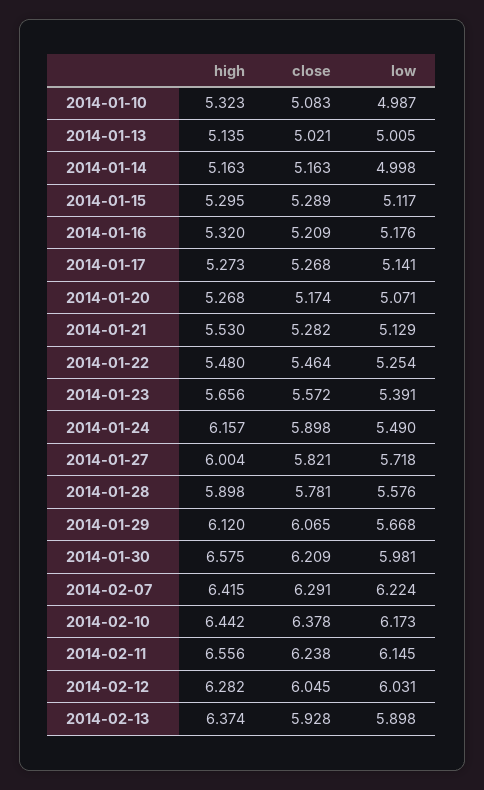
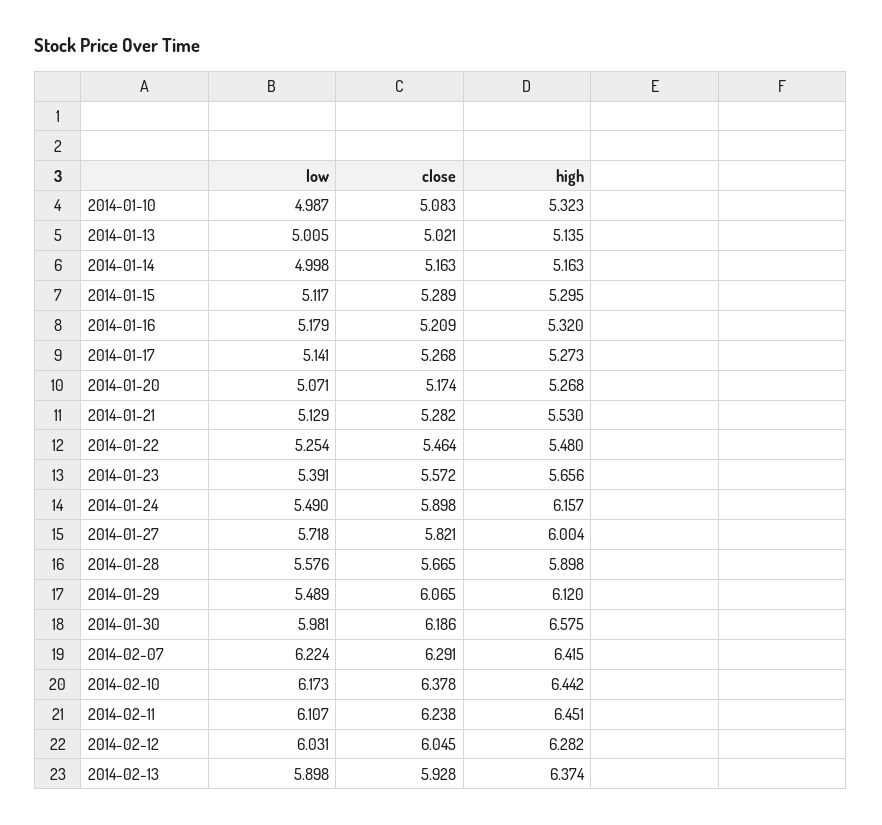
  {
    "high": {
      "2014-01-10": 5.323,
      "2014-01-13": 5.135,
      "2014-01-14": 5.163,
      "2014-01-15": 5.295,
      "2014-01-16": 5.32,
      "2014-01-17": 5.273,
      "2014-01-20": 5.268,
      "2014-01-21": 5.53,
      "2014-01-22": 5.48,
      "2014-01-23": 5.656,
      "2014-01-24": 6.157,
      "2014-01-27": 6.004,
      "2014-01-28": 5.898,
      "2014-01-29": 6.12,
      "2014-01-30": 6.575,
      "2014-02-07": 6.415,
      "2014-02-10": 6.442,
-     "2014-02-11": 6.556,
+     "2014-02-11": 6.451,
      "2014-02-12": 6.282,
      "2014-02-13": 6.374
    },
    "close": {
      "2014-01-10": 5.083,
      "2014-01-13": 5.021,
      "2014-01-14": 5.163,
      "2014-01-15": 5.289,
      "2014-01-16": 5.209,
      "2014-01-17": 5.268,
      "2014-01-20": 5.174,
      "2014-01-21": 5.282,
      "2014-01-22": 5.464,
      "2014-01-23": 5.572,
      "2014-01-24": 5.898,
      "2014-01-27": 5.821,
-     "2014-01-28": 5.781,
+     "2014-01-28": 5.665,
      "2014-01-29": 6.065,
-     "2014-01-30": 6.209,
+     "2014-01-30": 6.186,
      "2014-02-07": 6.291,
      "2014-02-10": 6.378,
      "2014-02-11": 6.238,
      "2014-02-12": 6.045,
      "2014-02-13": 5.928
    },
    "low": {
      "2014-01-10": 4.987,
      "2014-01-13": 5.005,
      "2014-01-14": 4.998,
      "2014-01-15": 5.117,
-     "2014-01-16": 5.176,
+     "2014-01-16": 5.179,
      "2014-01-17": 5.141,
      "2014-01-20": 5.071,
      "2014-01-21": 5.129,
      "2014-01-22": 5.254,
      "2014-01-23": 5.391,
      "2014-01-24": 5.49,
      "2014-01-27": 5.718,
      "2014-01-28": 5.576,
-     "2014-01-29": 5.668,
+     "2014-01-29": 5.489,
      "2014-01-30": 5.981,
      "2014-02-07": 6.224,
      "2014-02-10": 6.173,
-     "2014-02-11": 6.145,
+     "2014-02-11": 6.107,
      "2014-02-12": 6.031,
      "2014-02-13": 5.898
    }
  }

